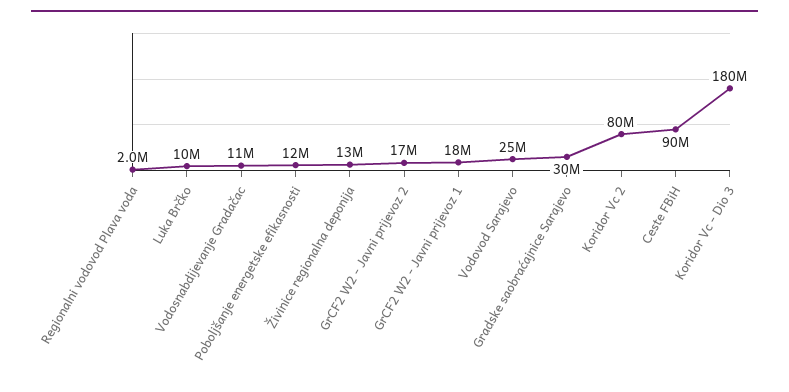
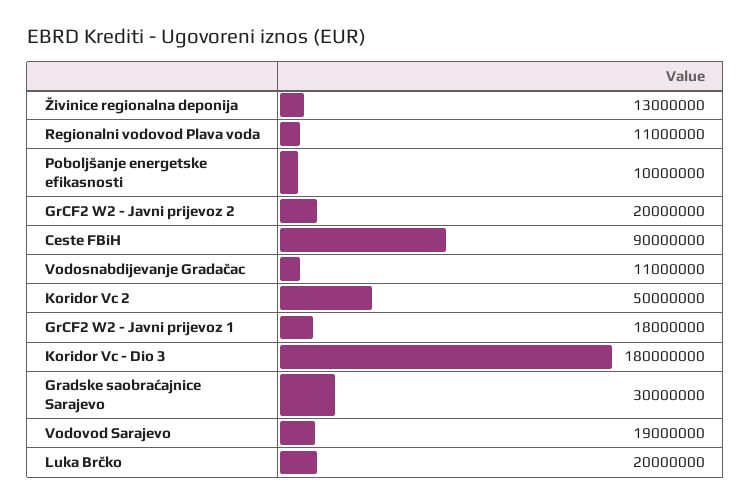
  {
-   "Regionalni vodovod Plava voda": 2000000,
+   "Regionalni vodovod Plava voda": 11000000,
-   "Luka Brčko": 10000000,
+   "Luka Brčko": 20000000,
    "Vodosnabdijevanje Gradačac": 11000000,
-   "Poboljšanje energetske efikasnosti": 12000000,
+   "Poboljšanje energetske efikasnosti": 10000000,
    "Živinice regionalna deponija": 13000000,
-   "GrCF2 W2 - Javni prijevoz 2": 17000000,
+   "GrCF2 W2 - Javni prijevoz 2": 20000000,
    "GrCF2 W2 - Javni prijevoz 1": 18000000,
-   "Vodovod Sarajevo": 25000000,
+   "Vodovod Sarajevo": 19000000,
    "Gradske saobraćajnice Sarajevo": 30000000,
-   "Koridor Vc 2": 80000000,
+   "Koridor Vc 2": 50000000,
    "Ceste FBiH": 90000000,
    "Koridor Vc - Dio 3": 180000000
  }

